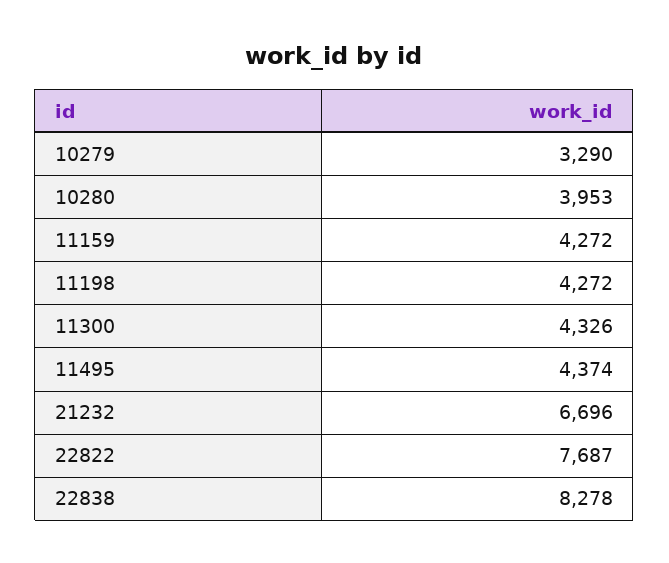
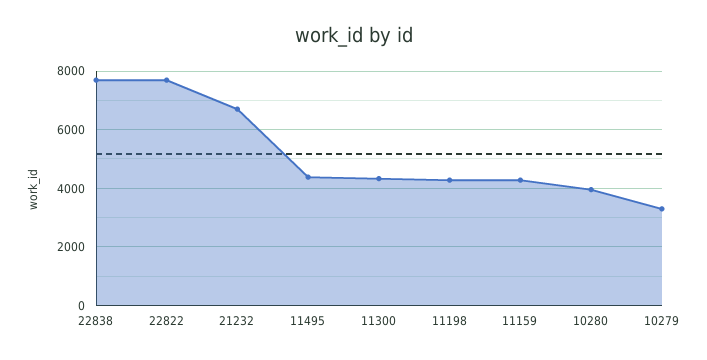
  {
    "10279": 3290,
    "10280": 3953,
    "11159": 4272,
    "11198": 4272,
    "11300": 4326,
    "11495": 4374,
    "21232": 6696,
    "22822": 7687,
-   "22838": 8278
+   "22838": 7750
  }

